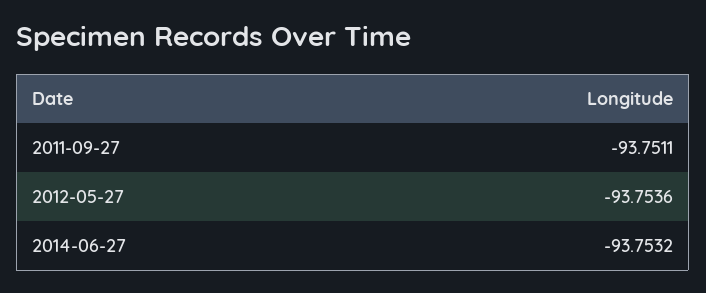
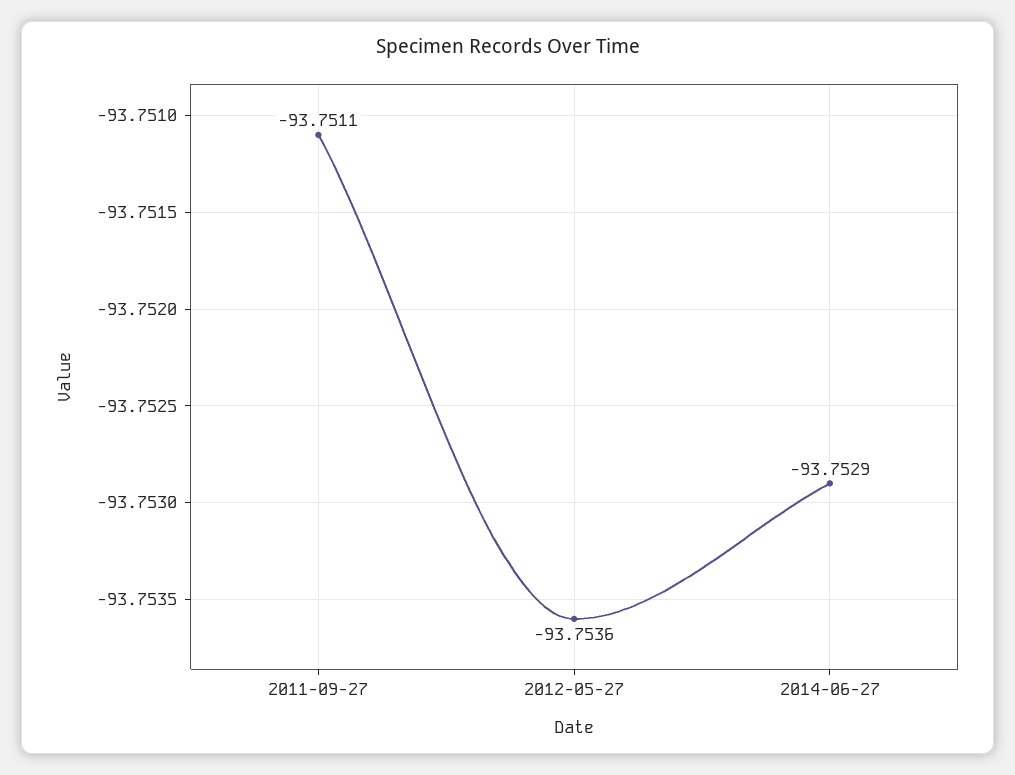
  {
    "2011-09-27": -93.7511,
    "2012-05-27": -93.7536,
-   "2014-06-27": -93.7532
+   "2014-06-27": -93.7529
  }

